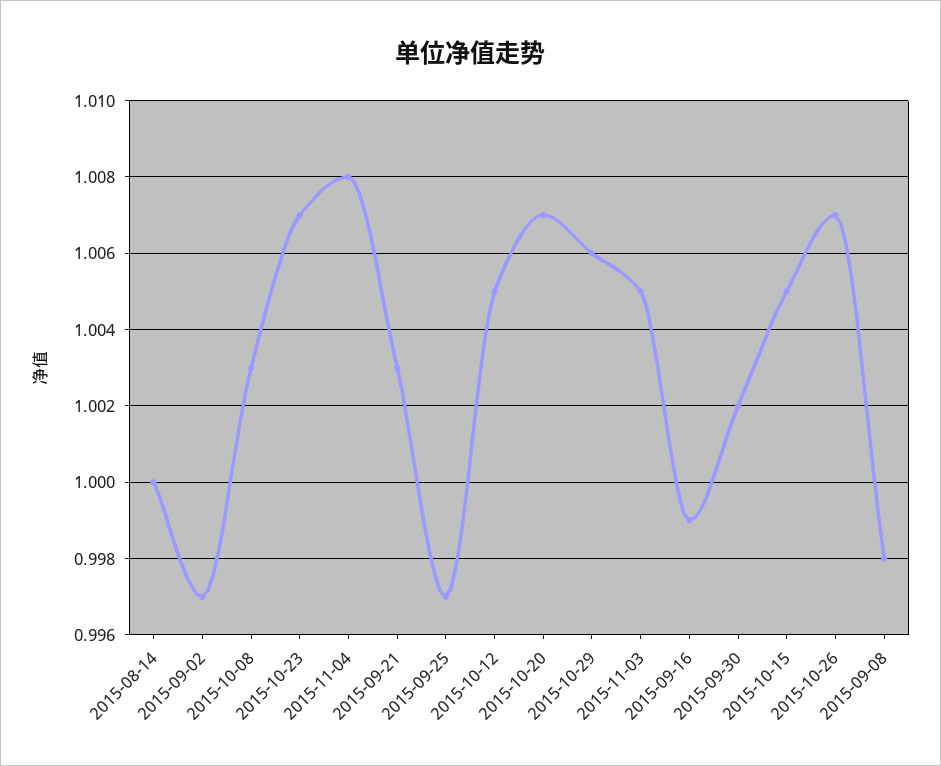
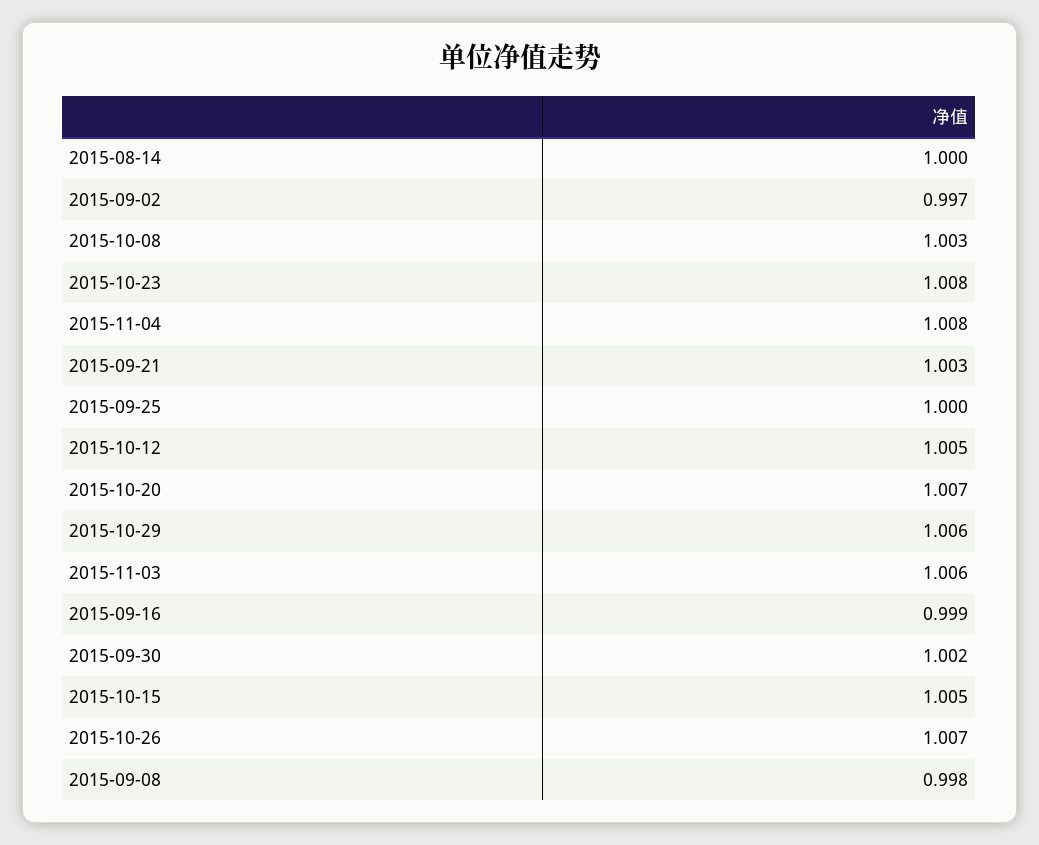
  {
    "2015-08-14": 1,
    "2015-09-02": 0.997,
    "2015-10-08": 1.003,
-   "2015-10-23": 1.007,
+   "2015-10-23": 1.008,
    "2015-11-04": 1.008,
    "2015-09-21": 1.003,
-   "2015-09-25": 0.997,
+   "2015-09-25": 1,
    "2015-10-12": 1.005,
    "2015-10-20": 1.007,
    "2015-10-29": 1.006,
-   "2015-11-03": 1.005,
+   "2015-11-03": 1.006,
    "2015-09-16": 0.999,
    "2015-09-30": 1.002,
    "2015-10-15": 1.005,
    "2015-10-26": 1.007,
    "2015-09-08": 0.998
  }

